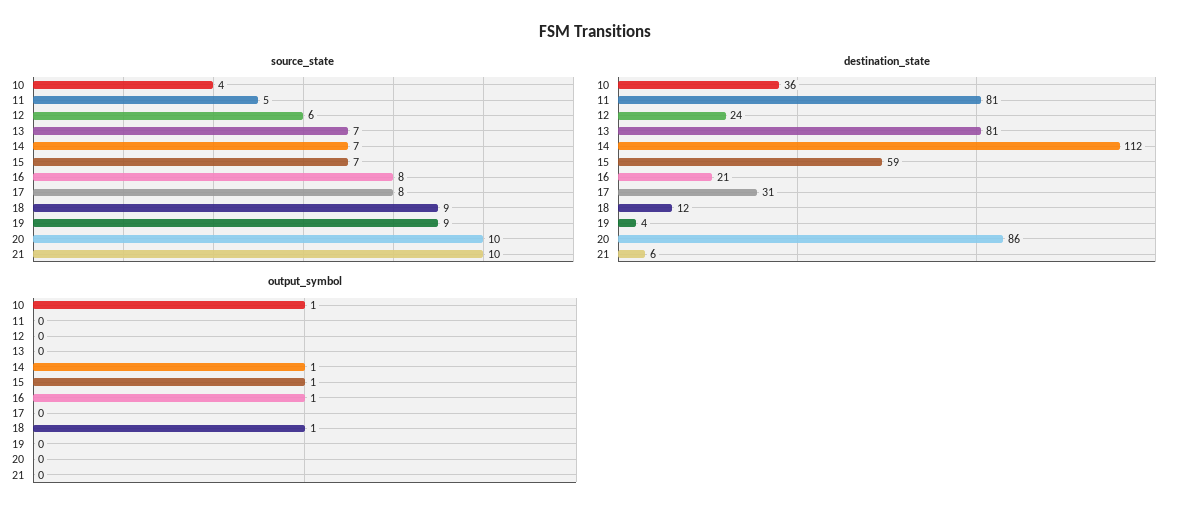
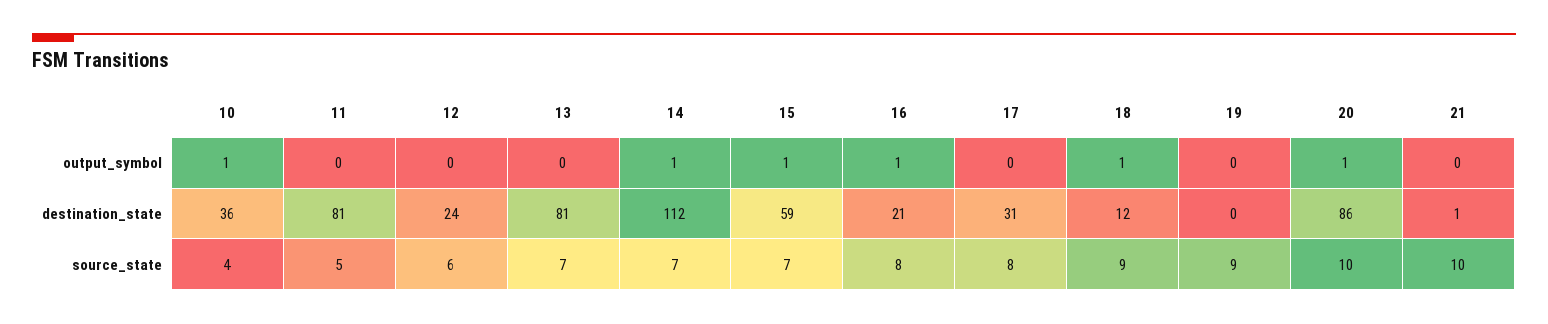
  {
    "source_state": {
      "10": 4,
      "11": 5,
      "12": 6,
      "13": 7,
      "14": 7,
      "15": 7,
      "16": 8,
      "17": 8,
      "18": 9,
      "19": 9,
      "20": 10,
      "21": 10
    },
    "destination_state": {
      "10": 36,
      "11": 81,
      "12": 24,
      "13": 81,
      "14": 112,
      "15": 59,
      "16": 21,
      "17": 31,
      "18": 12,
-     "19": 4,
+     "19": 0,
      "20": 86,
-     "21": 6
+     "21": 1
    },
    "output_symbol": {
      "10": 1,
      "11": 0,
      "12": 0,
      "13": 0,
      "14": 1,
      "15": 1,
      "16": 1,
      "17": 0,
      "18": 1,
      "19": 0,
-     "20": 0,
+     "20": 1,
      "21": 0
    }
  }

